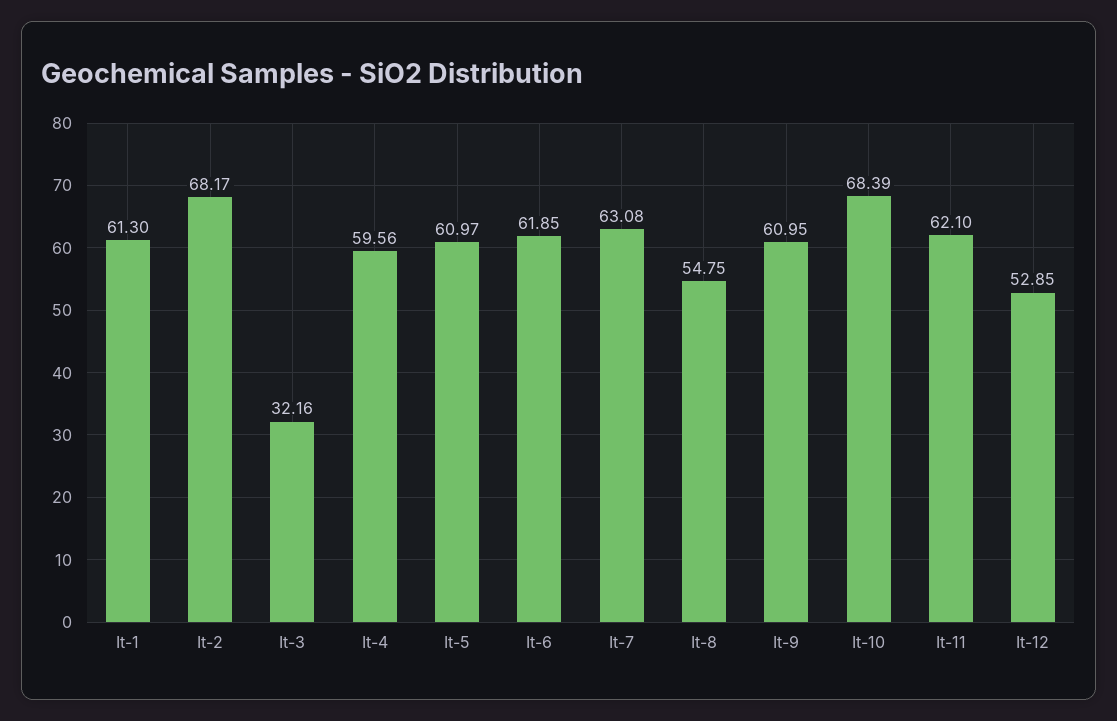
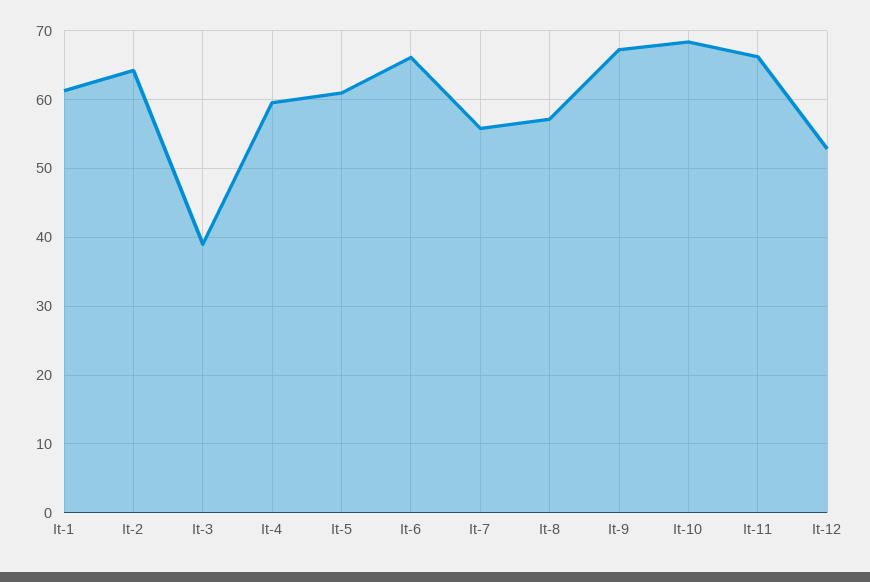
  {
    "It-1": 61.3,
-   "It-2": 68.17,
+   "It-2": 64,
-   "It-3": 32.16,
+   "It-3": 39,
    "It-4": 59.56,
    "It-5": 60.97,
-   "It-6": 61.85,
+   "It-6": 66,
-   "It-7": 63.08,
+   "It-7": 56,
-   "It-8": 54.75,
+   "It-8": 57,
-   "It-9": 60.95,
+   "It-9": 67,
    "It-10": 68.39,
-   "It-11": 62.1,
+   "It-11": 66,
    "It-12": 52.85
  }

